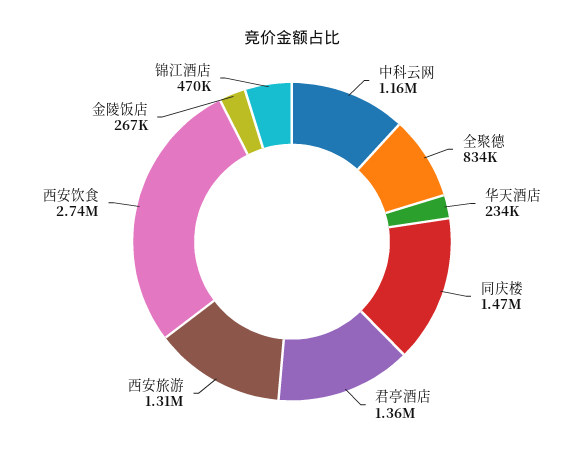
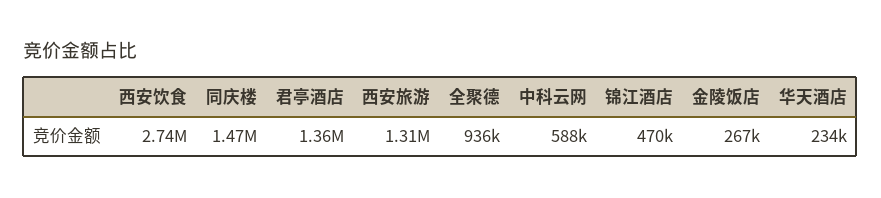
  {
-   "中科云网": 1160000,
+   "中科云网": 588000,
-   "全聚德": 834000,
+   "全聚德": 936000,
    "华天酒店": 234000,
    "同庆楼": 1470000,
    "君亭酒店": 1360000,
    "西安旅游": 1310000,
    "西安饮食": 2740000,
    "金陵饭店": 267000,
    "锦江酒店": 470000
  }

